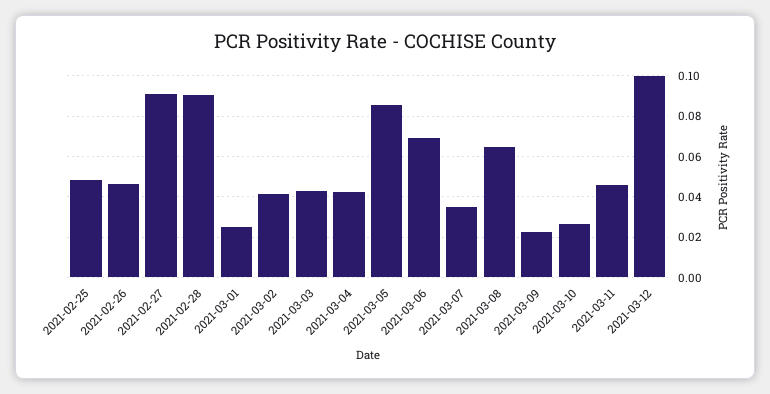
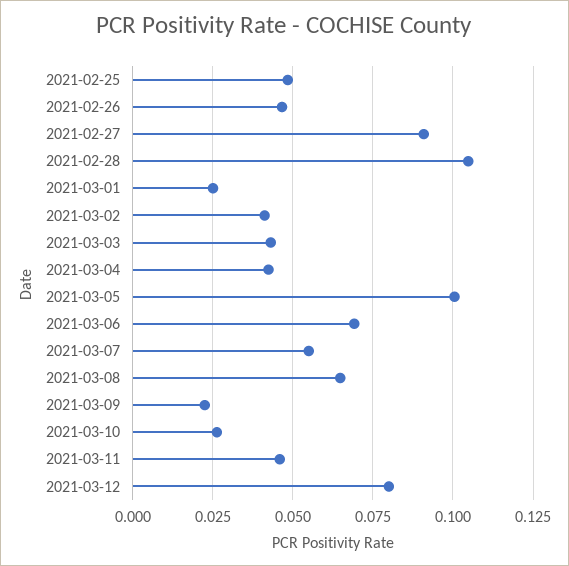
  {
    "2021-02-25": 0.0475,
    "2021-02-26": 0.0475,
    "2021-02-27": 0.09,
-   "2021-02-28": 0.09,
+   "2021-02-28": 0.105,
    "2021-03-01": 0.025,
    "2021-03-02": 0.04,
    "2021-03-03": 0.0425,
    "2021-03-04": 0.0425,
-   "2021-03-05": 0.085,
+   "2021-03-05": 0.1,
    "2021-03-06": 0.07,
-   "2021-03-07": 0.035,
+   "2021-03-07": 0.055,
    "2021-03-08": 0.065,
    "2021-03-09": 0.0225,
    "2021-03-10": 0.0275,
    "2021-03-11": 0.045,
-   "2021-03-12": 0.1
+   "2021-03-12": 0.08
  }

